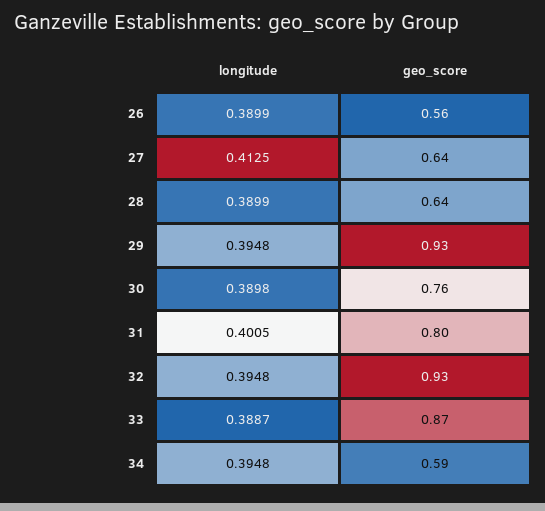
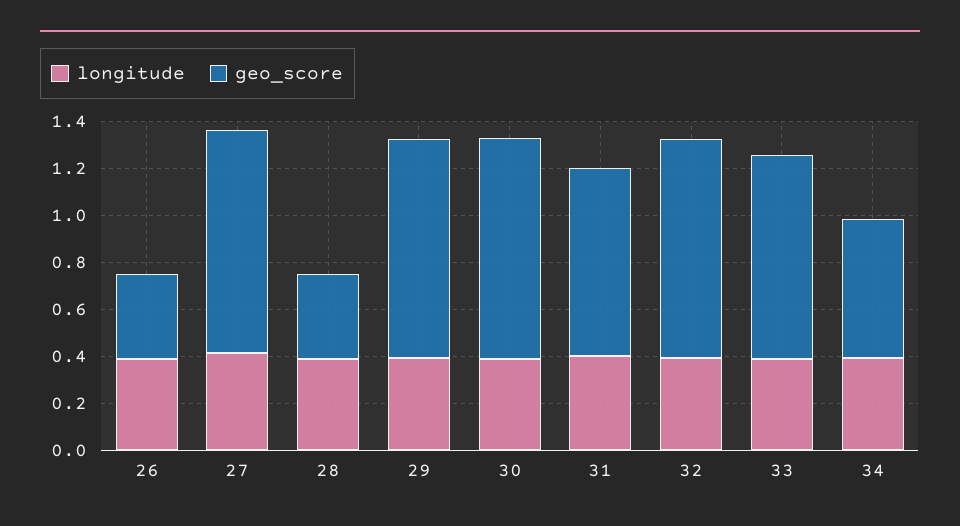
  {
    "longitude": {
      "26": 0.3899,
      "27": 0.4125,
      "28": 0.3899,
      "29": 0.3948,
      "30": 0.3898,
      "31": 0.4005,
      "32": 0.3948,
      "33": 0.3887,
      "34": 0.3948
    },
    "geo_score": {
-     "26": 0.56,
+     "26": 0.35,
-     "27": 0.64,
+     "27": 0.95,
-     "28": 0.64,
+     "28": 0.35,
      "29": 0.93,
-     "30": 0.76,
+     "30": 0.95,
      "31": 0.8,
      "32": 0.93,
      "33": 0.87,
      "34": 0.59
    }
  }

